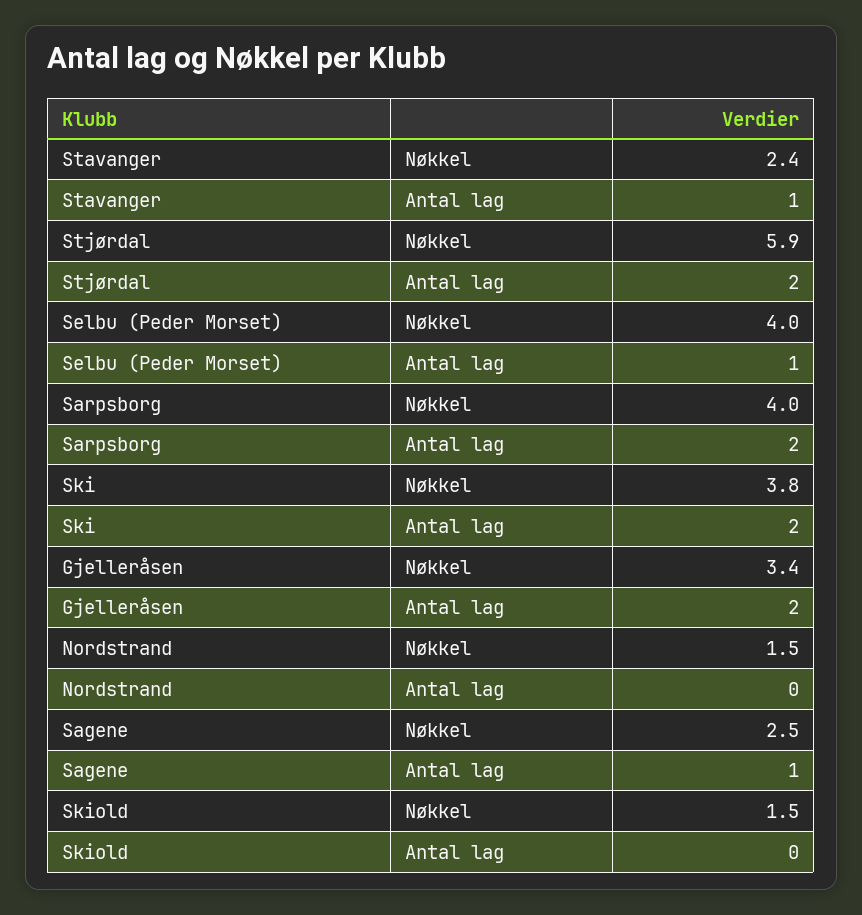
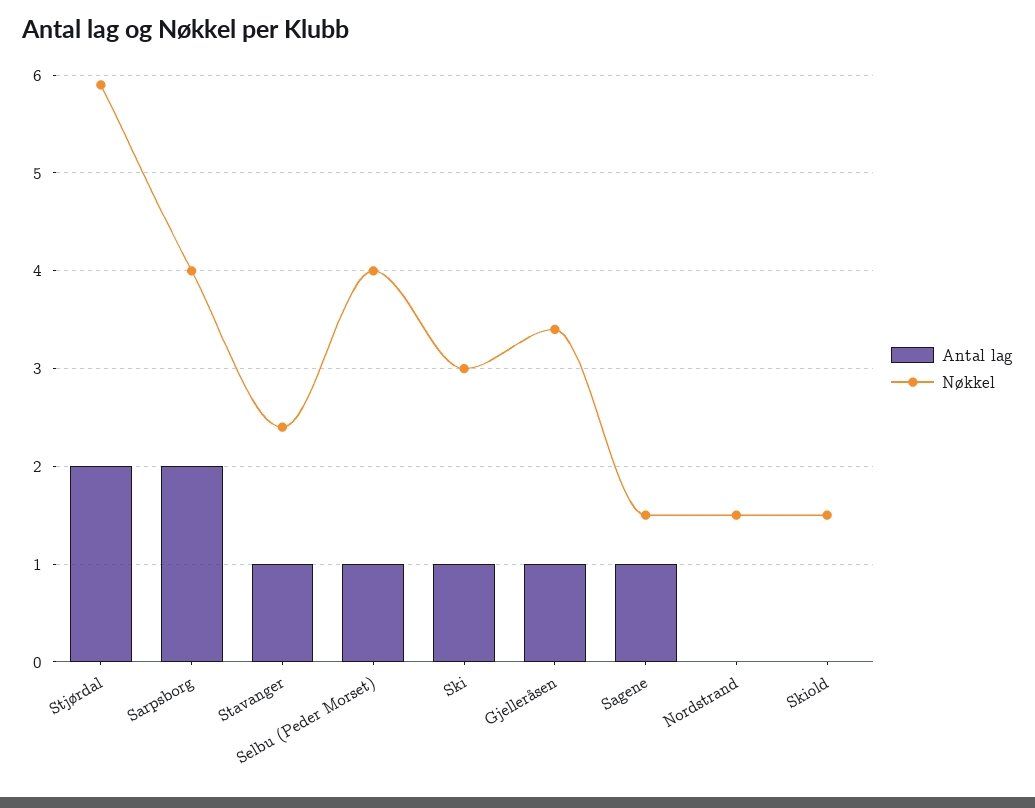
  {
    "Nøkkel": {
      "Stavanger": 2.4,
      "Stjørdal": 5.9,
      "Selbu (Peder Morset)": 4,
      "Sarpsborg": 4,
-     "Ski": 3.8,
+     "Ski": 3,
      "Gjelleråsen": 3.4,
      "Nordstrand": 1.5,
-     "Sagene": 2.5,
+     "Sagene": 1.5,
      "Skiold": 1.5
    },
    "Antal lag": {
      "Stavanger": 1,
      "Stjørdal": 2,
      "Selbu (Peder Morset)": 1,
      "Sarpsborg": 2,
-     "Ski": 2,
+     "Ski": 1,
-     "Gjelleråsen": 2,
+     "Gjelleråsen": 1,
      "Nordstrand": 0,
      "Sagene": 1,
      "Skiold": 0
    }
  }

